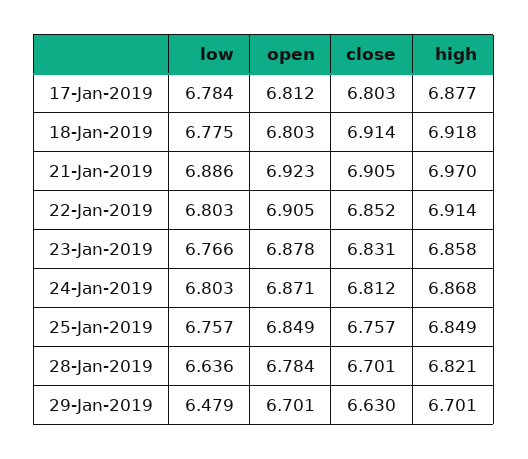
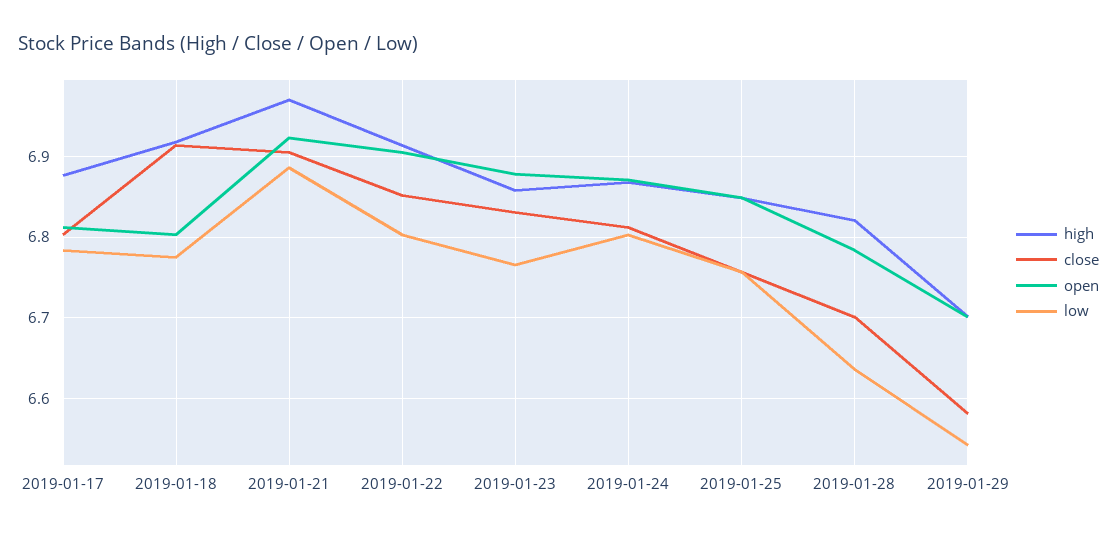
  {
    "low": {
      "17-Jan-2019": 6.784,
      "18-Jan-2019": 6.775,
      "21-Jan-2019": 6.886,
      "22-Jan-2019": 6.803,
      "23-Jan-2019": 6.766,
      "24-Jan-2019": 6.803,
      "25-Jan-2019": 6.757,
      "28-Jan-2019": 6.636,
-     "29-Jan-2019": 6.479
+     "29-Jan-2019": 6.54
    },
    "open": {
      "17-Jan-2019": 6.812,
      "18-Jan-2019": 6.803,
      "21-Jan-2019": 6.923,
      "22-Jan-2019": 6.905,
      "23-Jan-2019": 6.878,
      "24-Jan-2019": 6.871,
      "25-Jan-2019": 6.849,
      "28-Jan-2019": 6.784,
      "29-Jan-2019": 6.701
    },
    "close": {
      "17-Jan-2019": 6.803,
      "18-Jan-2019": 6.914,
      "21-Jan-2019": 6.905,
      "22-Jan-2019": 6.852,
      "23-Jan-2019": 6.831,
      "24-Jan-2019": 6.812,
      "25-Jan-2019": 6.757,
      "28-Jan-2019": 6.701,
-     "29-Jan-2019": 6.63
+     "29-Jan-2019": 6.58
    },
    "high": {
      "17-Jan-2019": 6.877,
      "18-Jan-2019": 6.918,
      "21-Jan-2019": 6.97,
      "22-Jan-2019": 6.914,
      "23-Jan-2019": 6.858,
      "24-Jan-2019": 6.868,
      "25-Jan-2019": 6.849,
      "28-Jan-2019": 6.821,
      "29-Jan-2019": 6.701
    }
  }

